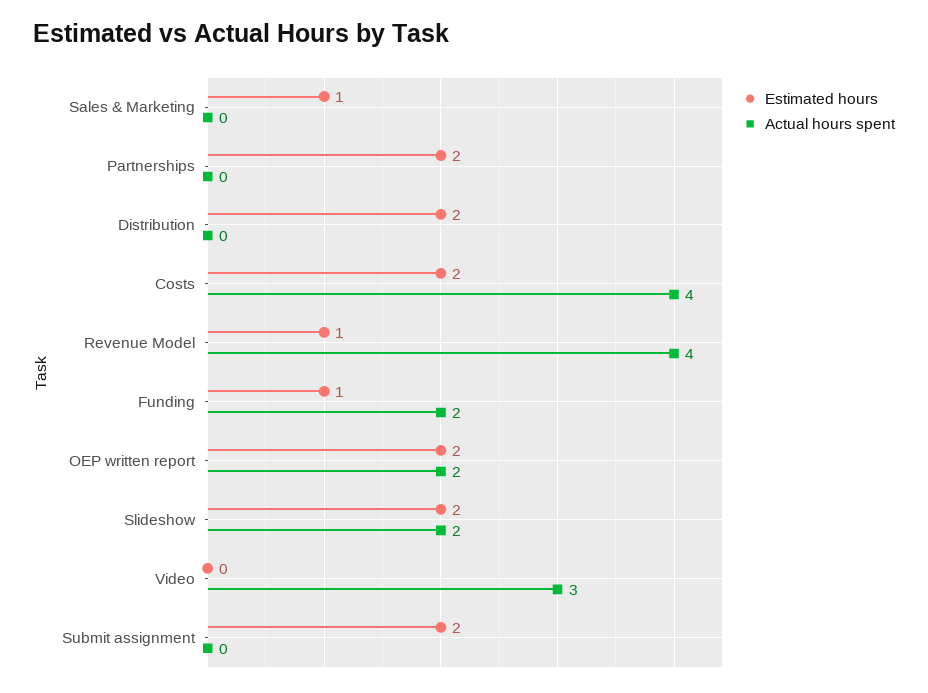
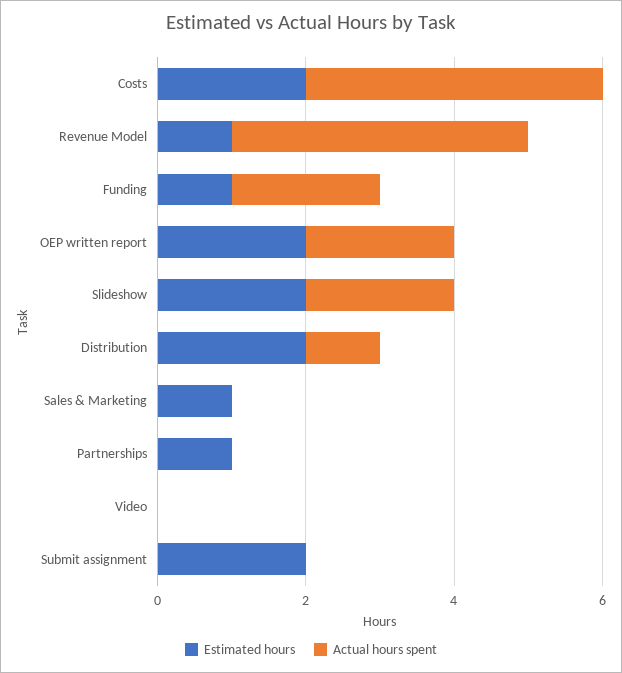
  {
    "Estimated hours": {
      "Sales & Marketing": 1,
-     "Partnerships": 2,
+     "Partnerships": 1,
      "Distribution": 2,
      "Costs": 2,
      "Revenue Model": 1,
      "Funding": 1,
      "OEP written report": 2,
      "Slideshow": 2,
      "Video": 0,
      "Submit assignment": 2
    },
    "Actual hours spent": {
      "Sales & Marketing": 0,
      "Partnerships": 0,
-     "Distribution": 0,
+     "Distribution": 1,
      "Costs": 4,
      "Revenue Model": 4,
      "Funding": 2,
      "OEP written report": 2,
      "Slideshow": 2,
-     "Video": 3,
+     "Video": 0,
      "Submit assignment": 0
    }
  }

